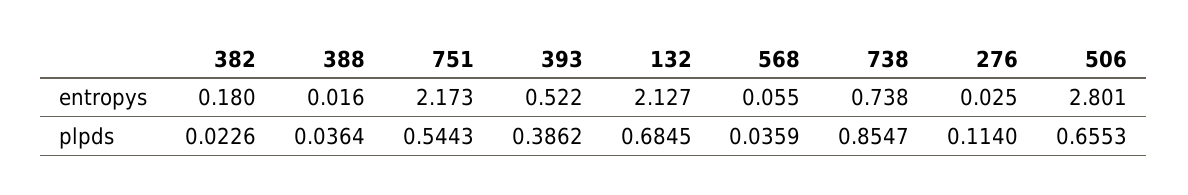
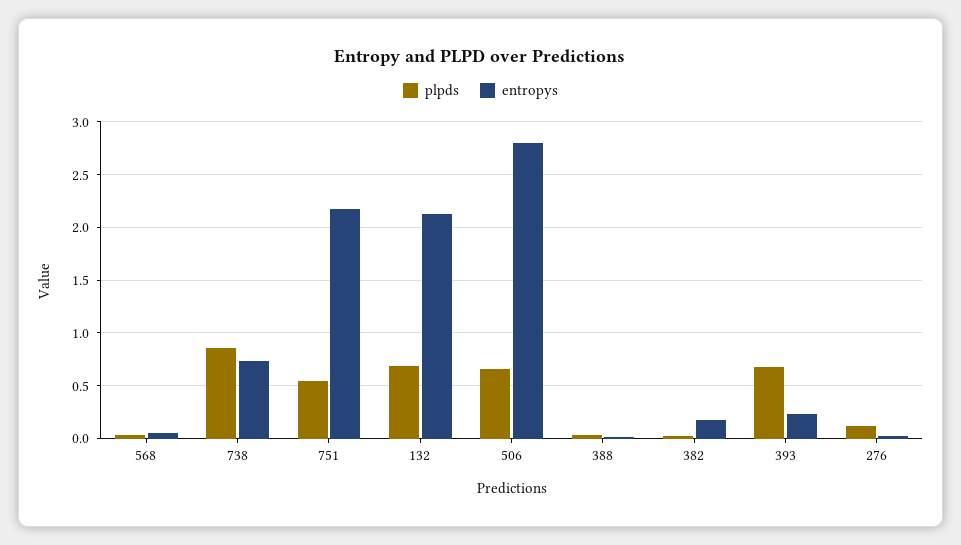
  {
    "entropys": {
      "382": 0.18,
      "388": 0.016,
      "751": 2.173,
-     "393": 0.522,
+     "393": 0.2,
      "132": 2.127,
      "568": 0.055,
      "738": 0.738,
      "276": 0.025,
      "506": 2.801
    },
    "plpds": {
      "382": 0.0226,
      "388": 0.0364,
      "751": 0.5443,
-     "393": 0.3862,
+     "393": 0.7,
      "132": 0.6845,
      "568": 0.0359,
      "738": 0.8547,
      "276": 0.114,
      "506": 0.6553
    }
  }

